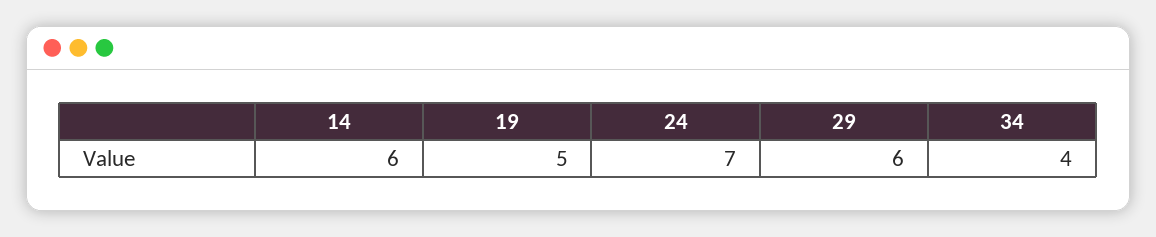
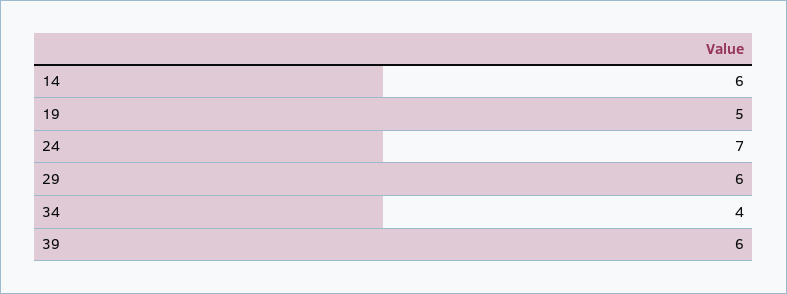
  {
    "14": 6,
    "19": 5,
    "24": 7,
    "29": 6,
-   "34": 4
+   "34": 4,
+   "39": 6
  }

